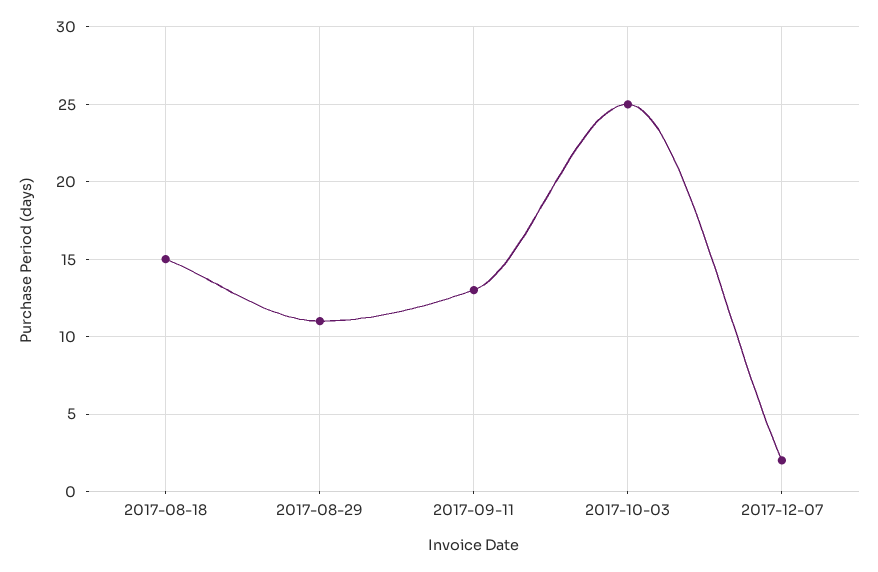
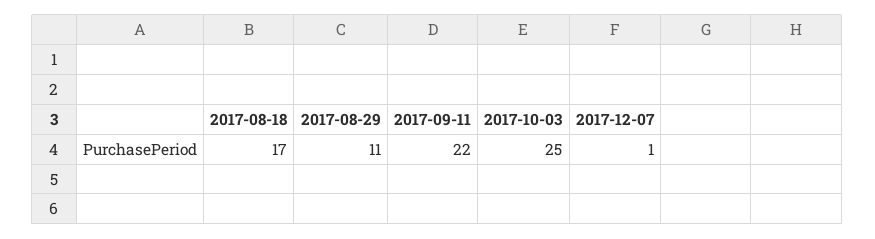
  {
-   "2017-08-18": 15,
+   "2017-08-18": 17,
    "2017-08-29": 11,
-   "2017-09-11": 13,
+   "2017-09-11": 22,
    "2017-10-03": 25,
-   "2017-12-07": 2
+   "2017-12-07": 1
  }

